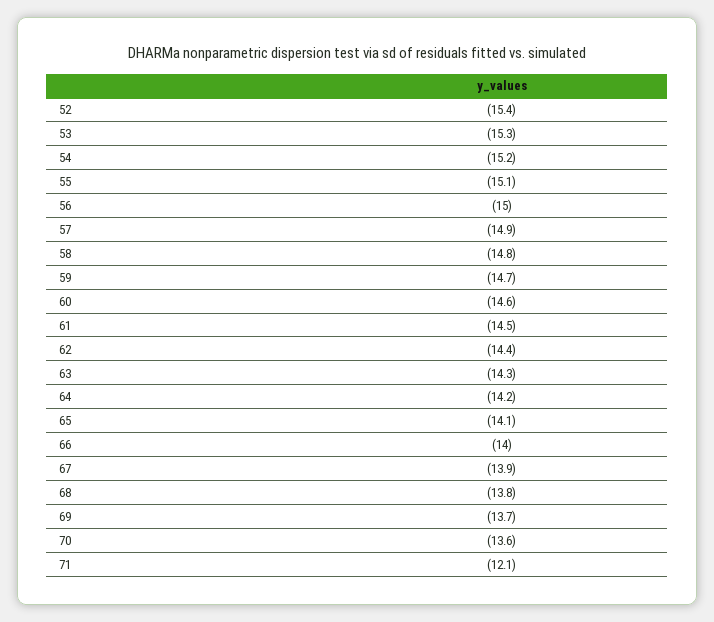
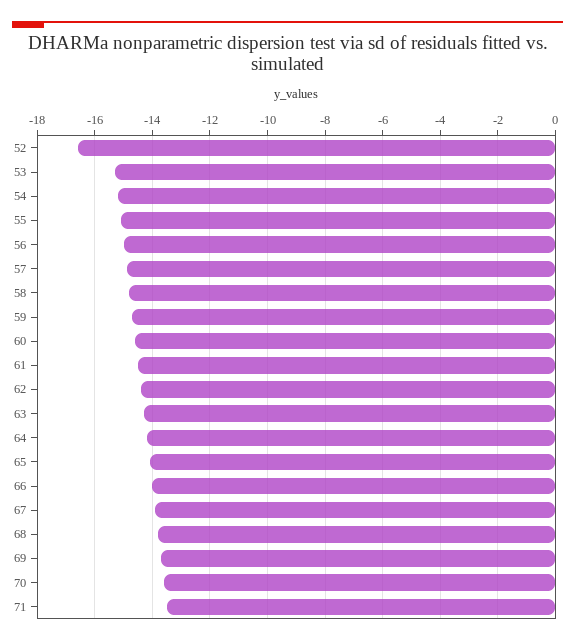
  {
-   "52": -15.4,
+   "52": -16.5,
    "53": -15.3,
    "54": -15.2,
    "55": -15.1,
    "56": -15,
    "57": -14.9,
    "58": -14.8,
    "59": -14.7,
    "60": -14.6,
    "61": -14.5,
    "62": -14.4,
    "63": -14.3,
    "64": -14.2,
    "65": -14.1,
    "66": -14,
    "67": -13.9,
    "68": -13.8,
    "69": -13.7,
    "70": -13.6,
-   "71": -12.1
+   "71": -13.5
  }

